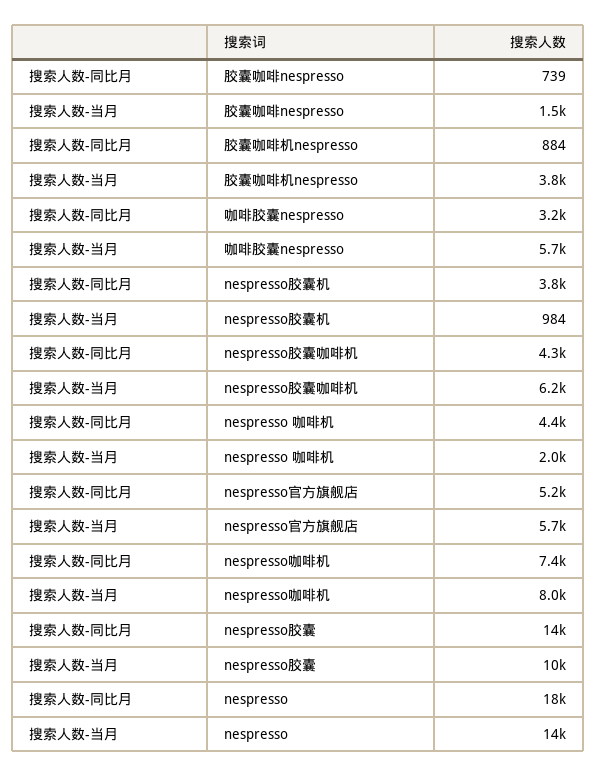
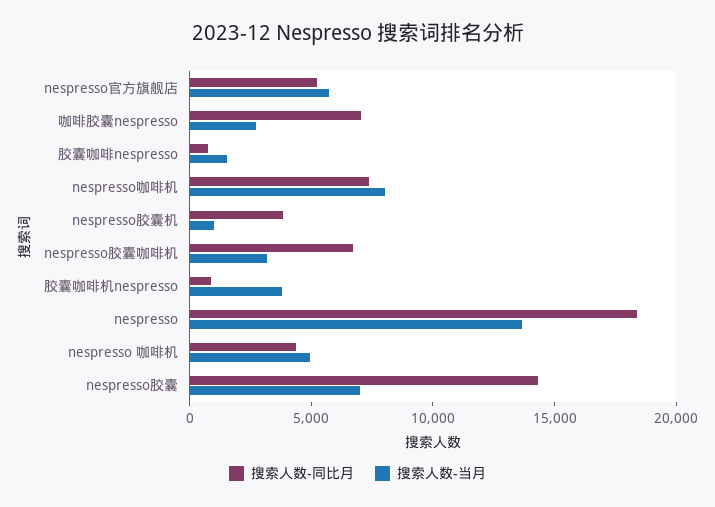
  {
    "搜索人数-同比月": {
      "胶囊咖啡nespresso": 739,
      "胶囊咖啡机nespresso": 884,
-     "咖啡胶囊nespresso": 3200,
+     "咖啡胶囊nespresso": 7000,
      "nespresso胶囊机": 3800,
-     "nespresso胶囊咖啡机": 4300,
+     "nespresso胶囊咖啡机": 7000,
      "nespresso 咖啡机": 4400,
      "nespresso官方旗舰店": 5200,
      "nespresso咖啡机": 7400,
      "nespresso胶囊": 14000,
      "nespresso": 18000
    },
    "搜索人数-当月": {
      "胶囊咖啡nespresso": 1500,
      "胶囊咖啡机nespresso": 3800,
-     "咖啡胶囊nespresso": 5700,
+     "咖啡胶囊nespresso": 3000,
      "nespresso胶囊机": 984,
-     "nespresso胶囊咖啡机": 6200,
+     "nespresso胶囊咖啡机": 3000,
-     "nespresso 咖啡机": 2000,
+     "nespresso 咖啡机": 5000,
      "nespresso官方旗舰店": 5700,
      "nespresso咖啡机": 8000,
-     "nespresso胶囊": 10000,
+     "nespresso胶囊": 7000,
      "nespresso": 14000
    }
  }

